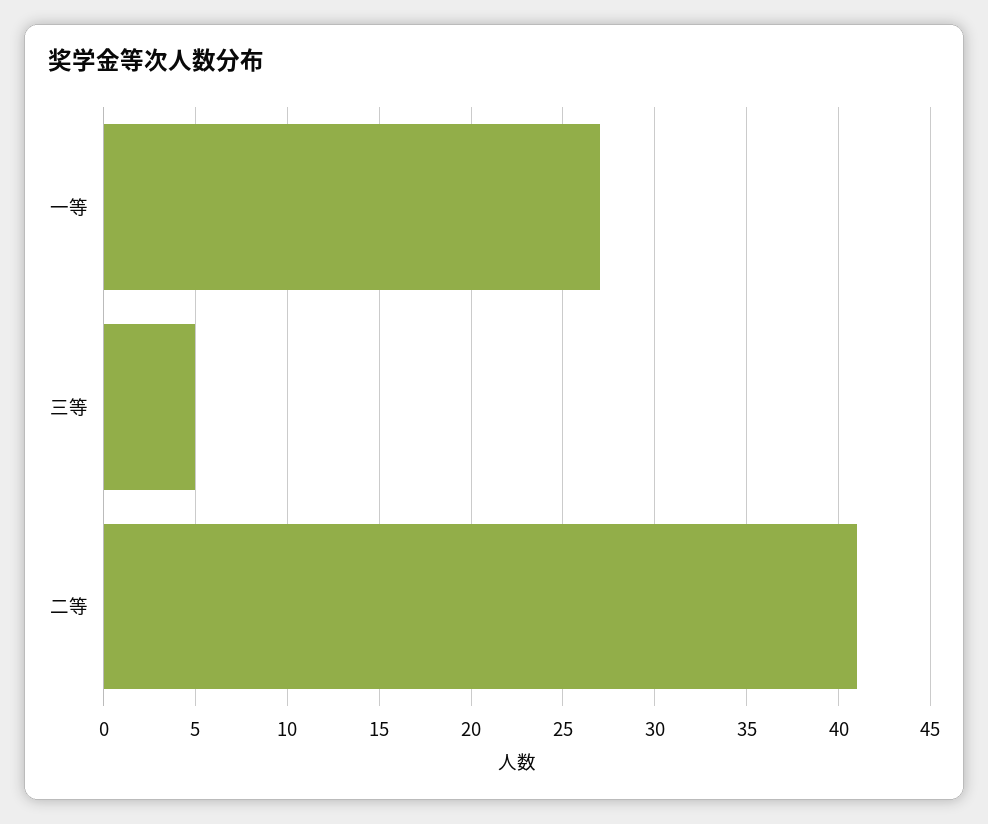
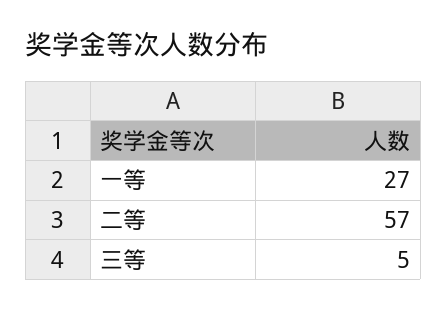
  {
    "一等": 27,
    "三等": 5,
-   "二等": 41
+   "二等": 57
  }

